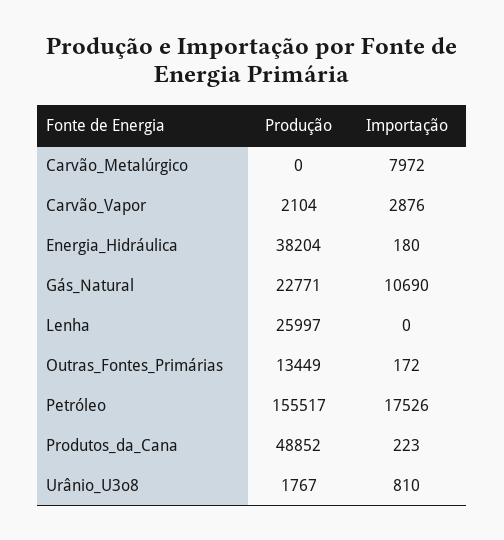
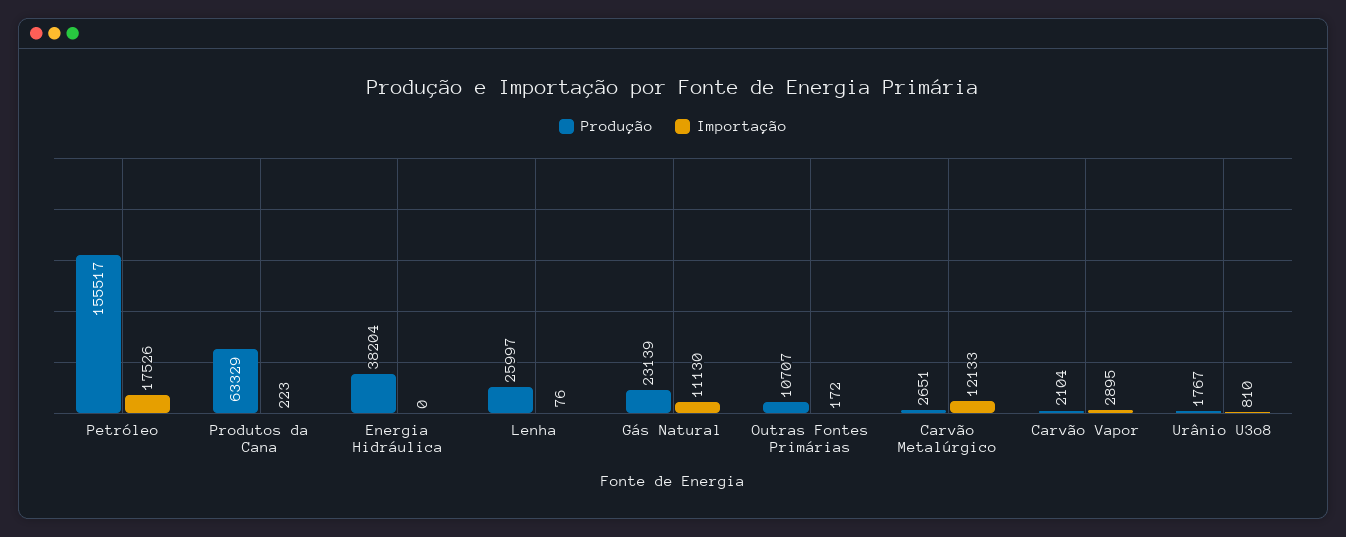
  {
    "Produção": {
-     "Carvão_Metalúrgico": 0,
+     "Carvão_Metalúrgico": 2651,
      "Carvão_Vapor": 2104,
      "Energia_Hidráulica": 38204,
-     "Gás_Natural": 22771,
+     "Gás_Natural": 23139,
      "Lenha": 25997,
-     "Outras_Fontes_Primárias": 13449,
+     "Outras_Fontes_Primárias": 10707,
      "Petróleo": 155517,
-     "Produtos_da_Cana": 48852,
+     "Produtos_da_Cana": 63329,
      "Urânio_U3o8": 1767
    },
    "Importação": {
-     "Carvão_Metalúrgico": 7972,
+     "Carvão_Metalúrgico": 12133,
-     "Carvão_Vapor": 2876,
+     "Carvão_Vapor": 2895,
-     "Energia_Hidráulica": 180,
+     "Energia_Hidráulica": 0,
-     "Gás_Natural": 10690,
+     "Gás_Natural": 11130,
-     "Lenha": 0,
+     "Lenha": 76,
      "Outras_Fontes_Primárias": 172,
      "Petróleo": 17526,
      "Produtos_da_Cana": 223,
      "Urânio_U3o8": 810
    }
  }

